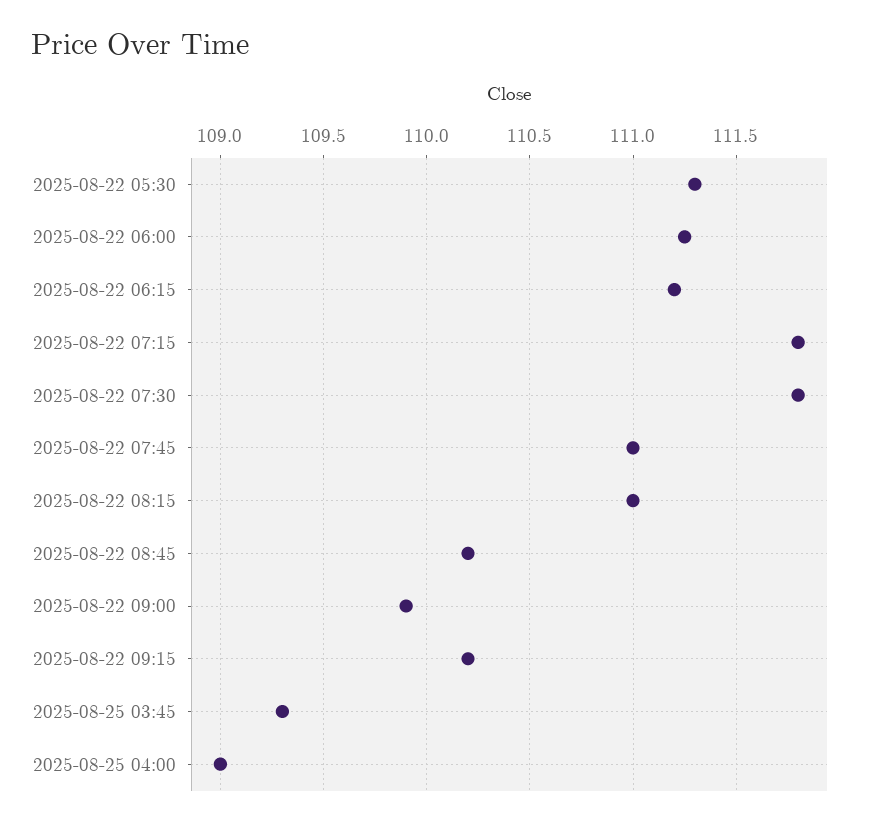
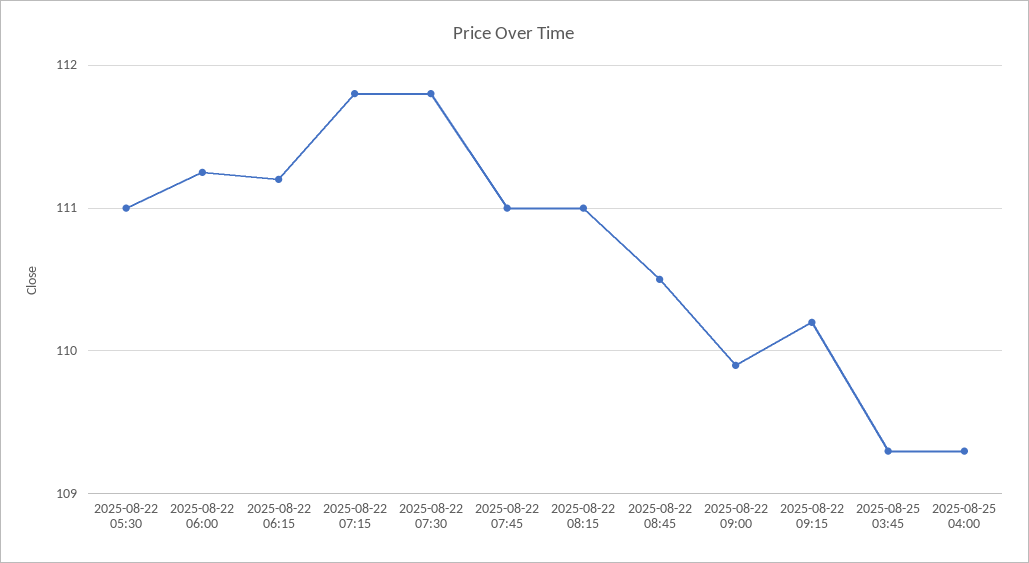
  {
-   "2025-08-22 05:30": 111.3,
+   "2025-08-22 05:30": 111,
    "2025-08-22 06:00": 111.25,
    "2025-08-22 06:15": 111.2,
    "2025-08-22 07:15": 111.8,
    "2025-08-22 07:30": 111.8,
    "2025-08-22 07:45": 111,
    "2025-08-22 08:15": 111,
-   "2025-08-22 08:45": 110.2,
+   "2025-08-22 08:45": 110.5,
    "2025-08-22 09:00": 109.9,
    "2025-08-22 09:15": 110.2,
    "2025-08-25 03:45": 109.3,
-   "2025-08-25 04:00": 109
+   "2025-08-25 04:00": 109.3
  }

